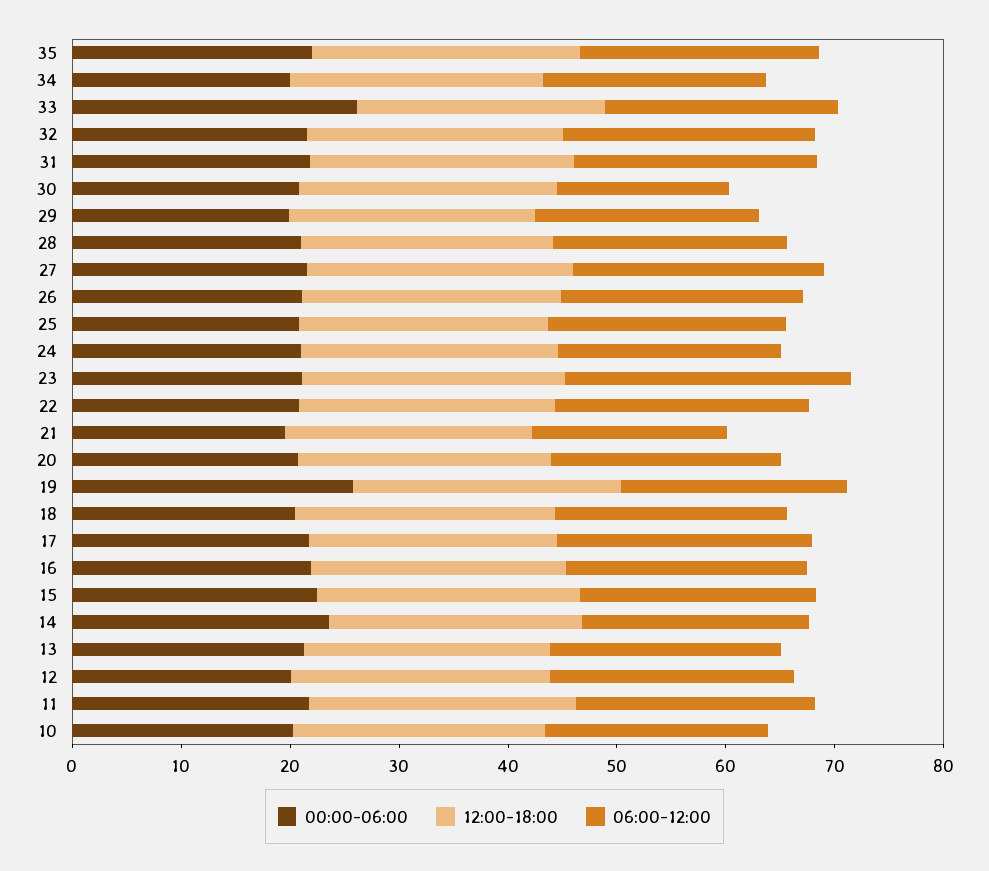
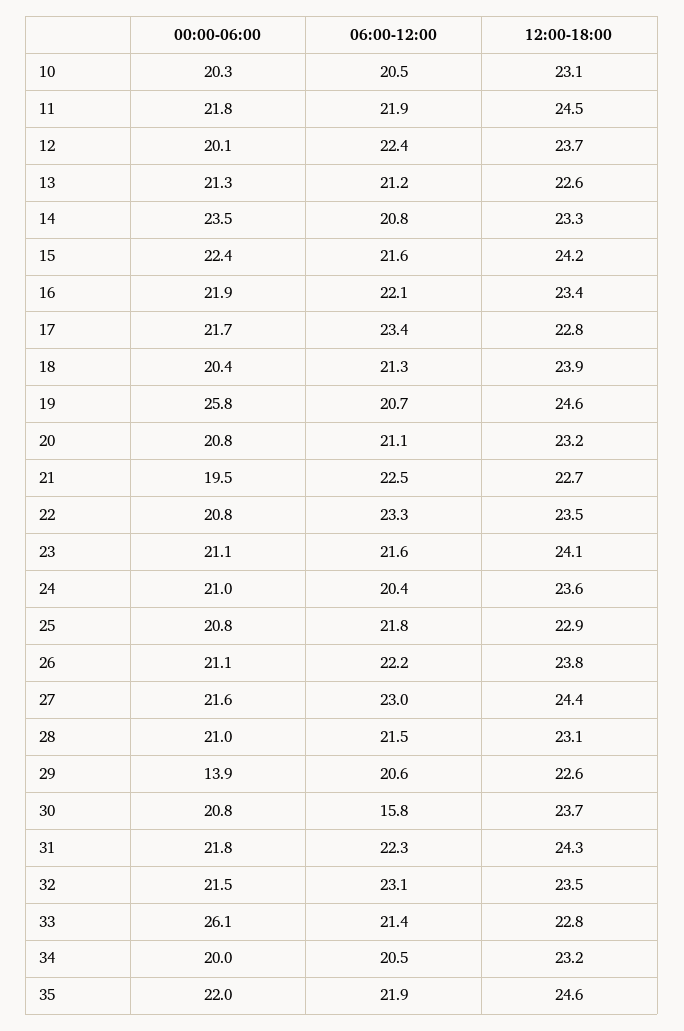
  {
    "00:00-06:00": {
      "35": 22,
      "34": 20,
      "33": 26.1,
      "32": 21.5,
      "31": 21.8,
      "30": 20.8,
-     "29": 20,
+     "29": 13.9,
      "28": 21,
      "27": 21.6,
      "26": 21.1,
      "25": 20.8,
      "24": 21,
      "23": 21.1,
      "22": 20.8,
      "21": 19.5,
      "20": 20.8,
      "19": 25.8,
      "18": 20.4,
      "17": 21.7,
      "16": 21.9,
      "15": 22.4,
      "14": 23.5,
      "13": 21.3,
      "12": 20.1,
      "11": 21.8,
      "10": 20.3
    },
    "12:00-18:00": {
      "35": 24.6,
      "34": 23.2,
      "33": 22.8,
      "32": 23.5,
      "31": 24.3,
      "30": 23.7,
      "29": 22.6,
      "28": 23.1,
      "27": 24.4,
      "26": 23.8,
      "25": 22.9,
      "24": 23.6,
      "23": 24.1,
      "22": 23.5,
      "21": 22.7,
      "20": 23.2,
      "19": 24.6,
      "18": 23.9,
      "17": 22.8,
      "16": 23.4,
      "15": 24.2,
      "14": 23.3,
      "13": 22.6,
      "12": 23.7,
      "11": 24.5,
      "10": 23.1
    },
    "06:00-12:00": {
      "35": 21.9,
      "34": 20.5,
      "33": 21.4,
      "32": 23.1,
      "31": 22.3,
      "30": 15.8,
      "29": 20.6,
      "28": 21.5,
      "27": 23,
      "26": 22.2,
      "25": 21.8,
      "24": 20.4,
-     "23": 26,
+     "23": 21.6,
      "22": 23.3,
-     "21": 18,
+     "21": 22.5,
      "20": 21.1,
      "19": 20.7,
      "18": 21.3,
      "17": 23.4,
      "16": 22.1,
      "15": 21.6,
      "14": 20.8,
      "13": 21.2,
      "12": 22.4,
      "11": 21.9,
      "10": 20.5
    }
  }

